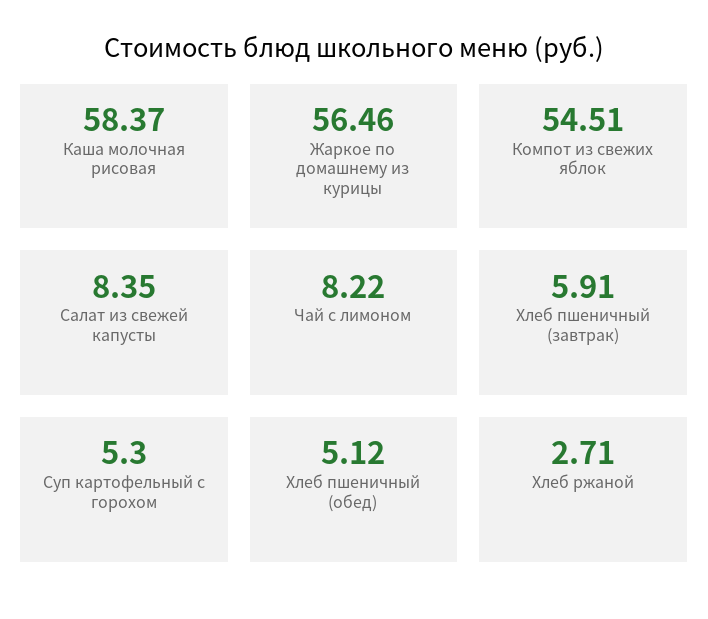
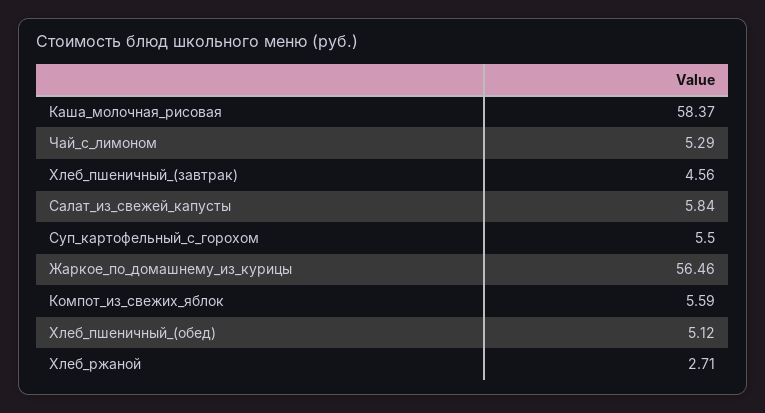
  {
    "Каша молочная рисовая": 58.37,
    "Жаркое по домашнему из курицы": 56.46,
-   "Компот из свежих яблок": 54.51,
+   "Компот из свежих яблок": 5.59,
-   "Салат из свежей капусты": 8.35,
+   "Салат из свежей капусты": 5.84,
-   "Чай с лимоном": 8.22,
+   "Чай с лимоном": 5.29,
-   "Хлеб пшеничный (завтрак)": 5.91,
+   "Хлеб пшеничный (завтрак)": 4.56,
-   "Суп картофельный с горохом": 5.3,
+   "Суп картофельный с горохом": 5.5,
    "Хлеб пшеничный (обед)": 5.12,
    "Хлеб ржаной": 2.71
  }

